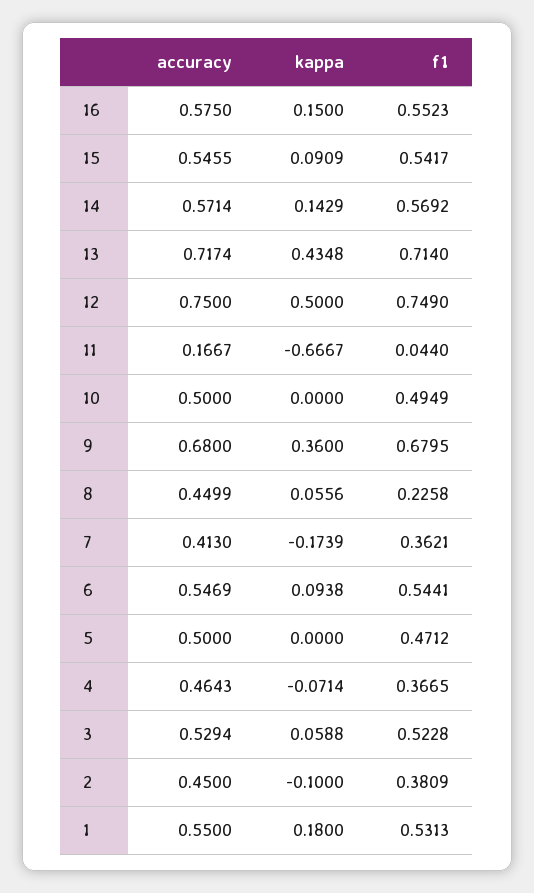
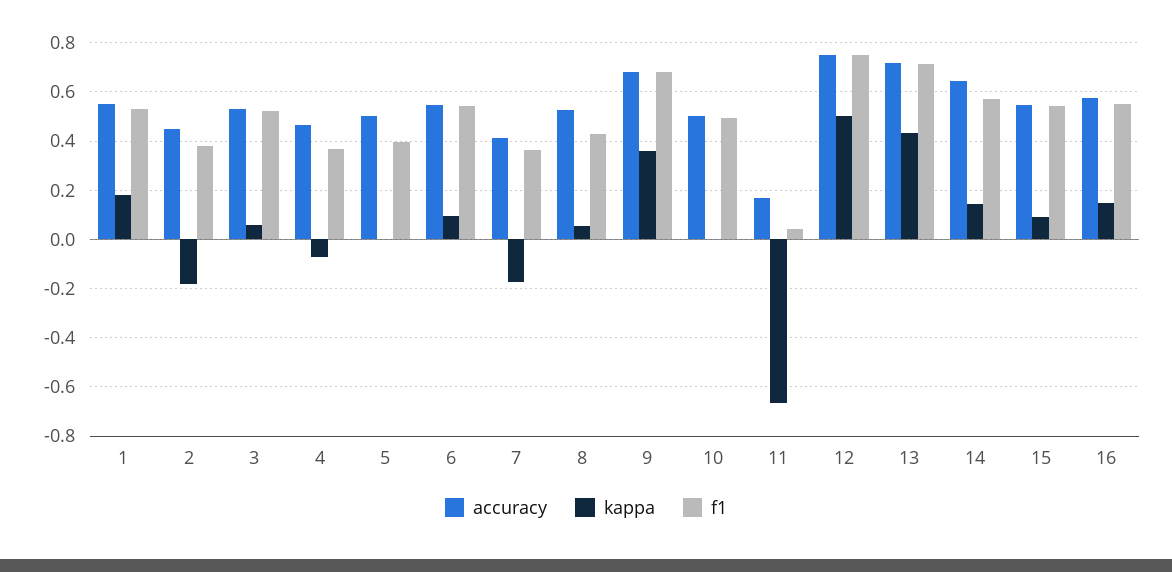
  {
    "accuracy": {
      "16": 0.575,
      "15": 0.5455,
-     "14": 0.5714,
+     "14": 0.65,
      "13": 0.7174,
      "12": 0.75,
      "11": 0.1667,
      "10": 0.5,
      "9": 0.68,
-     "8": 0.4499,
+     "8": 0.525,
      "7": 0.413,
      "6": 0.5469,
      "5": 0.5,
      "4": 0.4643,
      "3": 0.5294,
      "2": 0.45,
      "1": 0.55
    },
    "kappa": {
      "16": 0.15,
      "15": 0.0909,
      "14": 0.1429,
      "13": 0.4348,
      "12": 0.5,
      "11": -0.6667,
      "10": 0,
      "9": 0.36,
      "8": 0.0556,
      "7": -0.1739,
      "6": 0.0938,
      "5": 0,
      "4": -0.0714,
      "3": 0.0588,
-     "2": -0.1,
+     "2": -0.175,
      "1": 0.18
    },
    "f1": {
      "16": 0.5523,
      "15": 0.5417,
      "14": 0.5692,
      "13": 0.714,
      "12": 0.749,
      "11": 0.044,
      "10": 0.4949,
      "9": 0.6795,
-     "8": 0.2258,
+     "8": 0.425,
      "7": 0.3621,
      "6": 0.5441,
-     "5": 0.4712,
+     "5": 0.4,
      "4": 0.3665,
      "3": 0.5228,
      "2": 0.3809,
      "1": 0.5313
    }
  }

